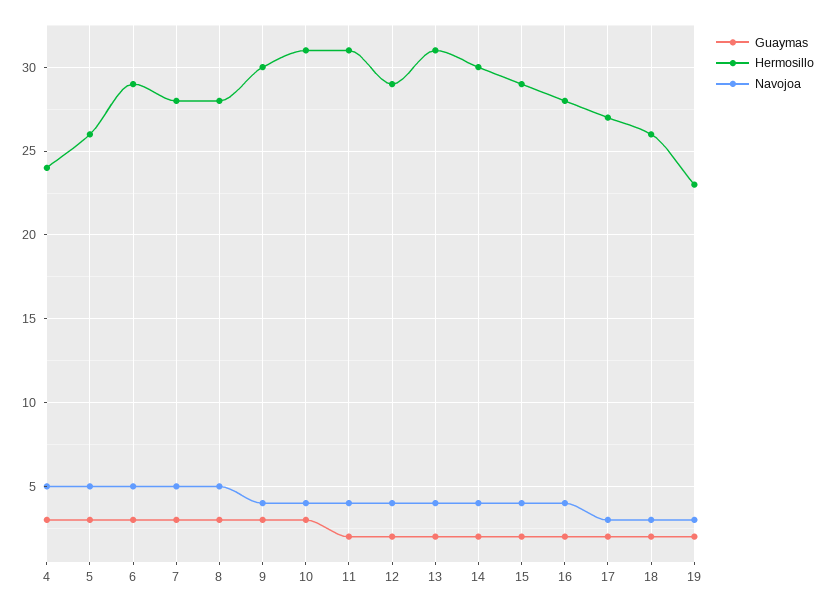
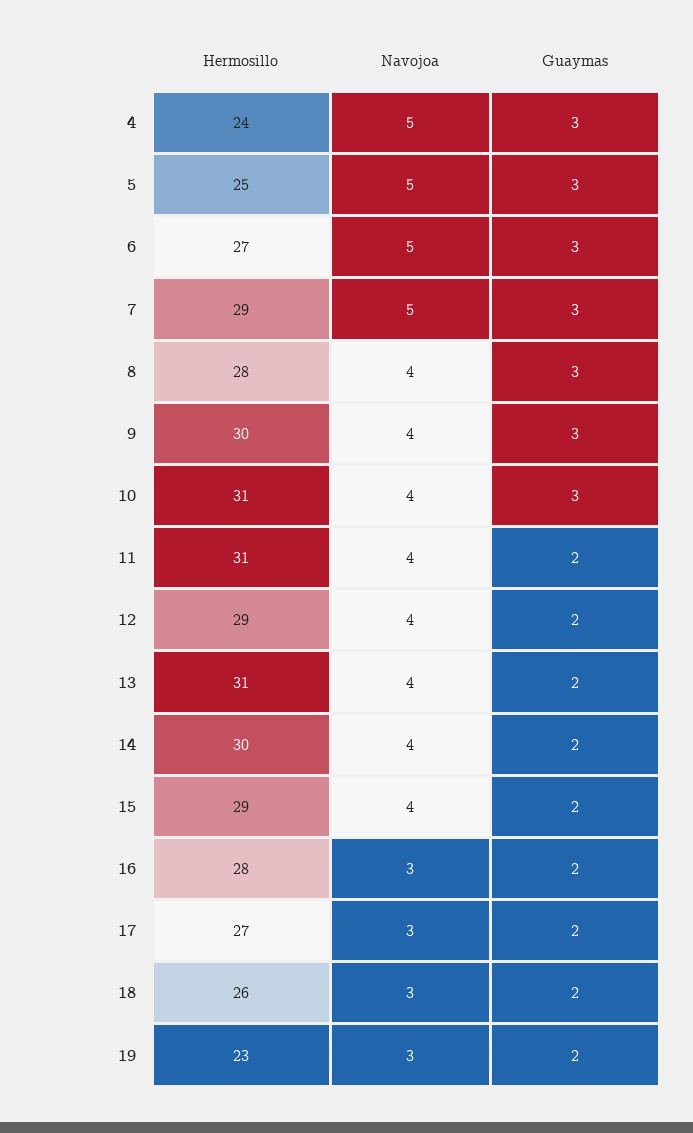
  {
    "Guaymas": {
      "4": 3,
      "5": 3,
      "6": 3,
      "7": 3,
      "8": 3,
      "9": 3,
      "10": 3,
      "11": 2,
      "12": 2,
      "13": 2,
      "14": 2,
      "15": 2,
      "16": 2,
      "17": 2,
      "18": 2,
      "19": 2
    },
    "Hermosillo": {
      "4": 24,
-     "5": 26,
+     "5": 25,
-     "6": 29,
+     "6": 27,
-     "7": 28,
+     "7": 29,
      "8": 28,
      "9": 30,
      "10": 31,
      "11": 31,
      "12": 29,
      "13": 31,
      "14": 30,
      "15": 29,
      "16": 28,
      "17": 27,
      "18": 26,
      "19": 23
    },
    "Navojoa": {
      "4": 5,
      "5": 5,
      "6": 5,
      "7": 5,
-     "8": 5,
+     "8": 4,
      "9": 4,
      "10": 4,
      "11": 4,
      "12": 4,
      "13": 4,
      "14": 4,
      "15": 4,
-     "16": 4,
+     "16": 3,
      "17": 3,
      "18": 3,
      "19": 3
    }
  }

